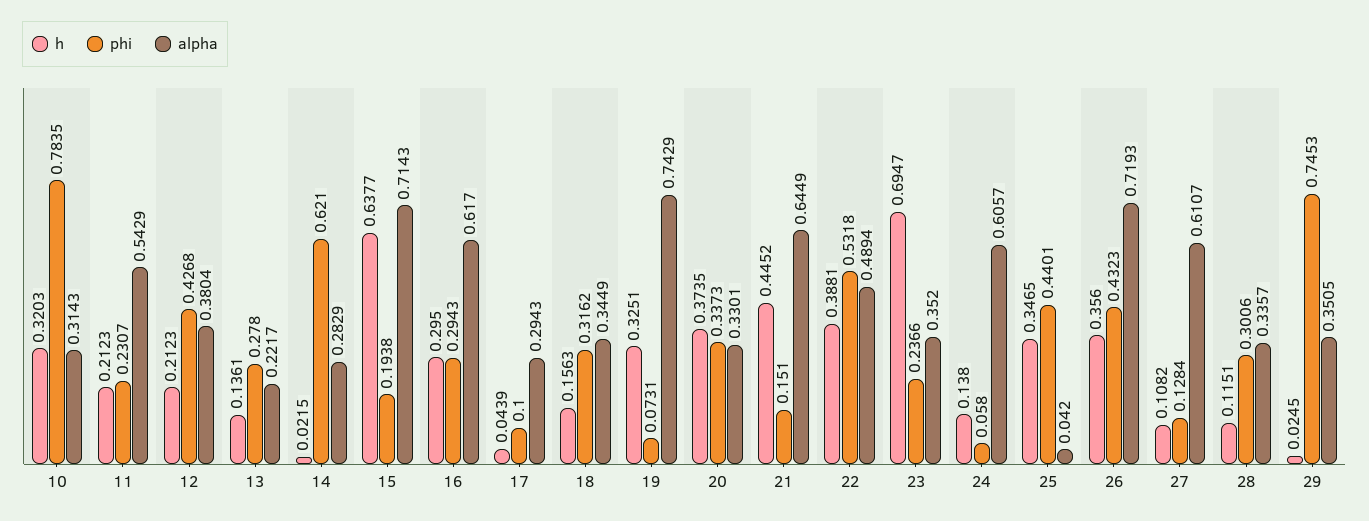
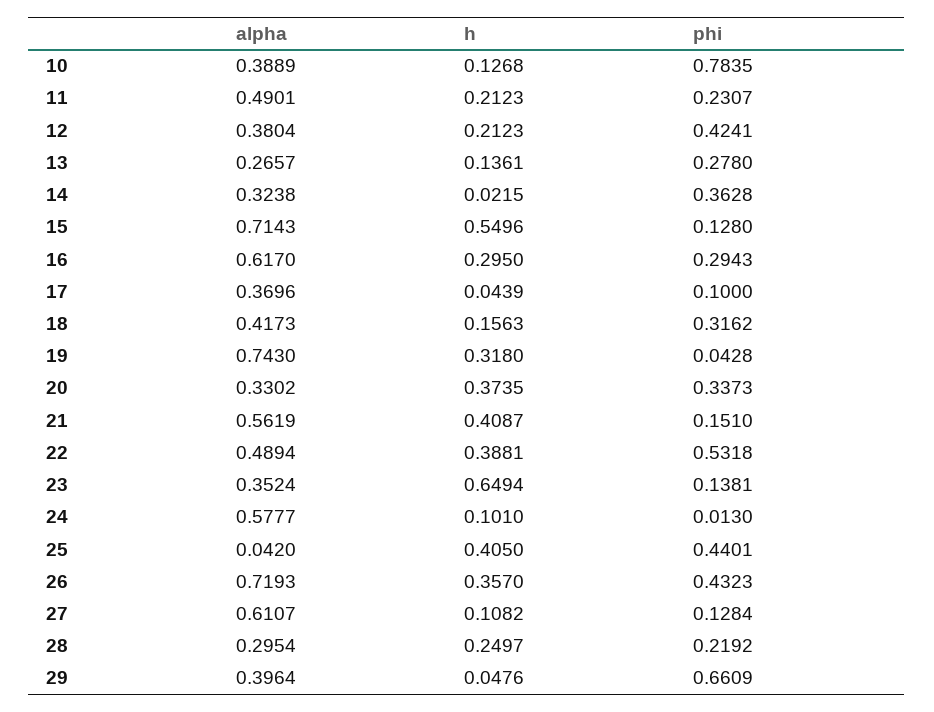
  {
    "h": {
-     "10": 0.3203,
+     "10": 0.1268,
      "11": 0.2123,
      "12": 0.2123,
      "13": 0.1361,
      "14": 0.0215,
-     "15": 0.6377,
+     "15": 0.5496,
      "16": 0.295,
      "17": 0.0439,
      "18": 0.1563,
-     "19": 0.3251,
+     "19": 0.318,
      "20": 0.3735,
-     "21": 0.4452,
+     "21": 0.4087,
      "22": 0.3881,
-     "23": 0.6947,
+     "23": 0.6494,
-     "24": 0.138,
+     "24": 0.101,
-     "25": 0.3465,
+     "25": 0.405,
-     "26": 0.356,
+     "26": 0.357,
      "27": 0.1082,
-     "28": 0.1151,
+     "28": 0.2497,
-     "29": 0.0245
+     "29": 0.0476
    },
    "phi": {
      "10": 0.7835,
      "11": 0.2307,
-     "12": 0.4268,
+     "12": 0.4241,
      "13": 0.278,
-     "14": 0.621,
+     "14": 0.3628,
-     "15": 0.1938,
+     "15": 0.128,
      "16": 0.2943,
      "17": 0.1,
      "18": 0.3162,
-     "19": 0.0731,
+     "19": 0.0428,
      "20": 0.3373,
      "21": 0.151,
      "22": 0.5318,
-     "23": 0.2366,
+     "23": 0.1381,
-     "24": 0.058,
+     "24": 0.013,
      "25": 0.4401,
      "26": 0.4323,
      "27": 0.1284,
-     "28": 0.3006,
+     "28": 0.2192,
-     "29": 0.7453
+     "29": 0.6609
    },
    "alpha": {
-     "10": 0.3143,
+     "10": 0.3889,
-     "11": 0.5429,
+     "11": 0.4901,
      "12": 0.3804,
-     "13": 0.2217,
+     "13": 0.2657,
-     "14": 0.2829,
+     "14": 0.3238,
      "15": 0.7143,
      "16": 0.617,
-     "17": 0.2943,
+     "17": 0.3696,
-     "18": 0.3449,
+     "18": 0.4173,
-     "19": 0.7429,
+     "19": 0.743,
-     "20": 0.3301,
+     "20": 0.3302,
-     "21": 0.6449,
+     "21": 0.5619,
      "22": 0.4894,
-     "23": 0.352,
+     "23": 0.3524,
-     "24": 0.6057,
+     "24": 0.5777,
      "25": 0.042,
      "26": 0.7193,
      "27": 0.6107,
-     "28": 0.3357,
+     "28": 0.2954,
-     "29": 0.3505
+     "29": 0.3964
    }
  }

